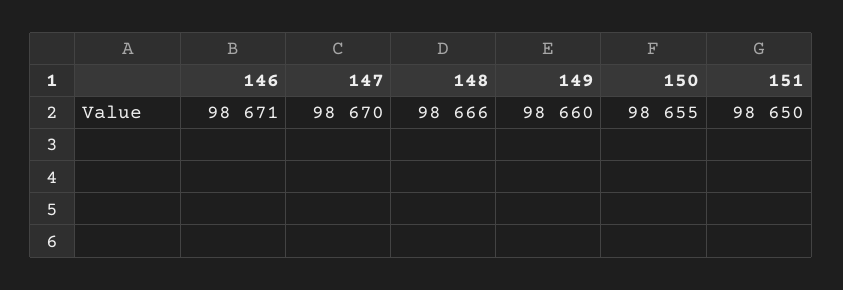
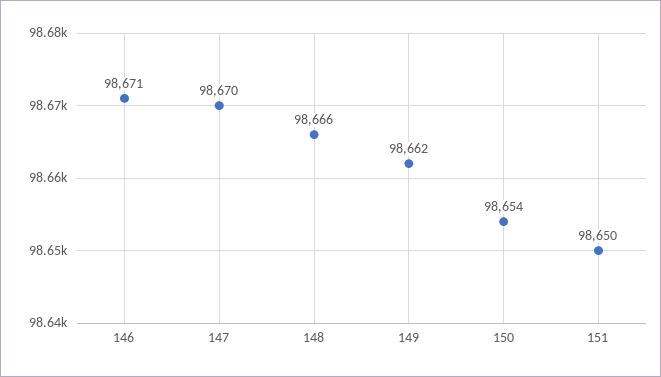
  {
    "146": 98671,
    "147": 98670,
    "148": 98666,
-   "149": 98660,
+   "149": 98662,
-   "150": 98655,
+   "150": 98654,
    "151": 98650
  }

